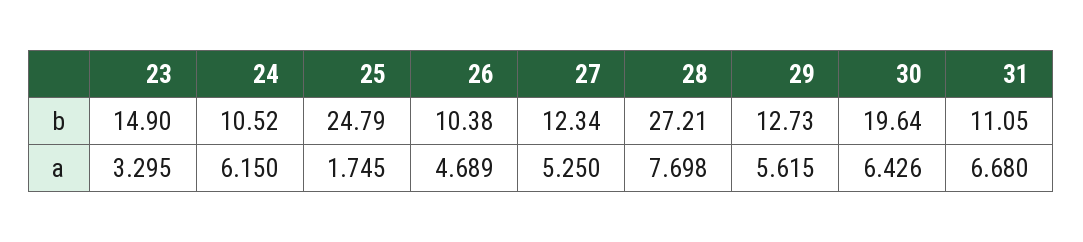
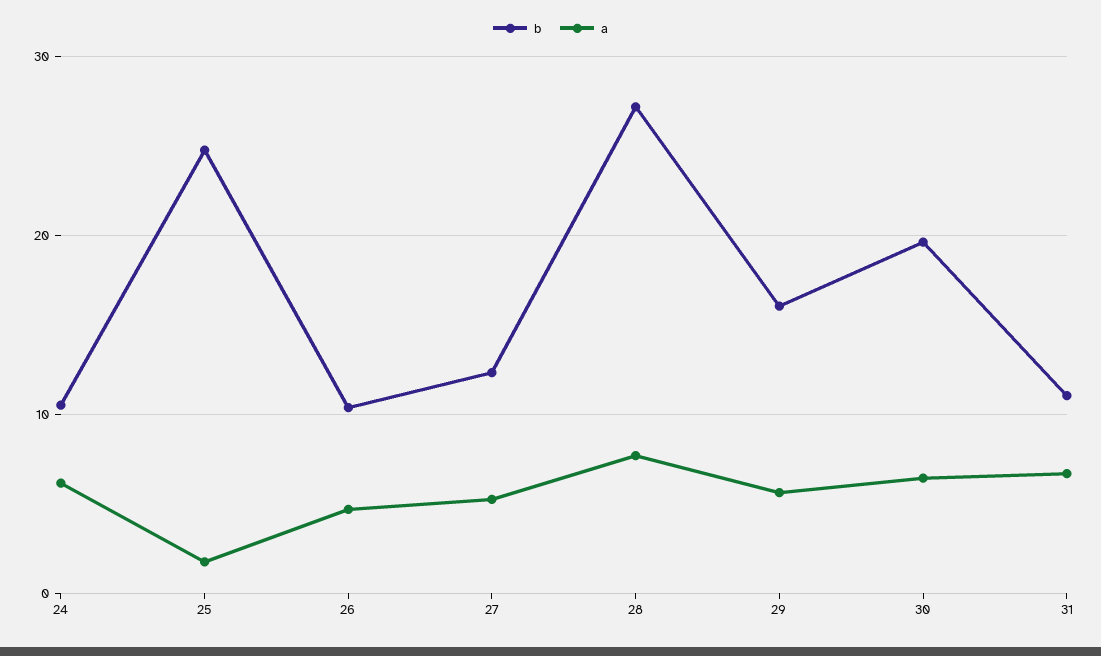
  {
    "b": {
-     "23": 14.9,
      "24": 10.52,
      "25": 24.79,
      "26": 10.38,
      "27": 12.34,
      "28": 27.21,
-     "29": 12.73,
+     "29": 16,
      "30": 19.64,
      "31": 11.05
    },
    "a": {
-     "23": 3.295,
      "24": 6.15,
      "25": 1.745,
      "26": 4.689,
      "27": 5.25,
      "28": 7.698,
      "29": 5.615,
      "30": 6.426,
      "31": 6.68
    }
  }

